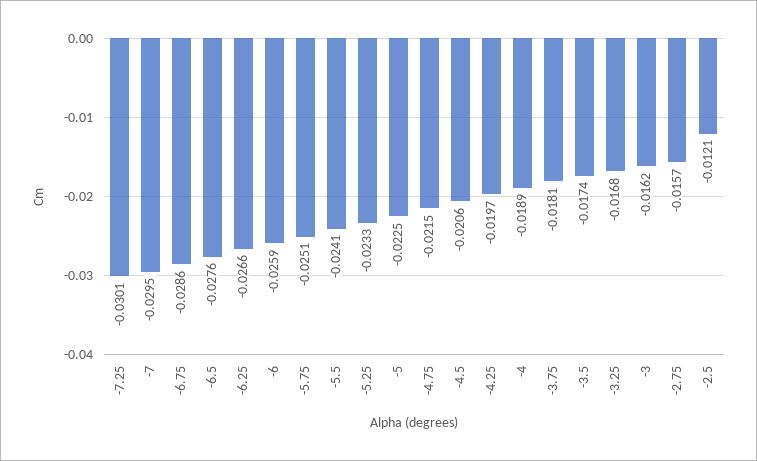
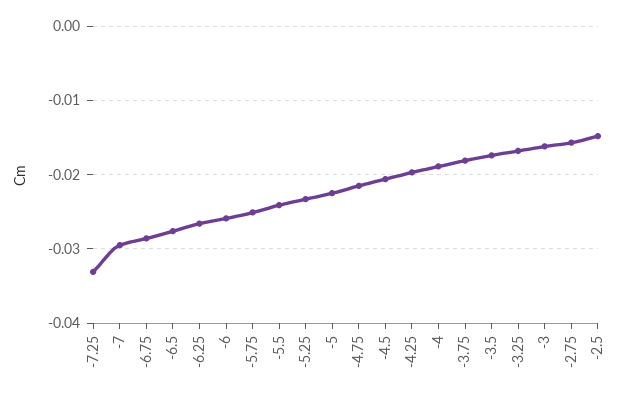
  {
-   "-7.25": -0.0301,
+   "-7.25": -0.033,
    "-7": -0.0295,
    "-6.75": -0.0286,
    "-6.5": -0.0276,
    "-6.25": -0.0266,
    "-6": -0.0259,
    "-5.75": -0.0251,
    "-5.5": -0.0241,
    "-5.25": -0.0233,
    "-5": -0.0225,
    "-4.75": -0.0215,
    "-4.5": -0.0206,
    "-4.25": -0.0197,
    "-4": -0.0189,
    "-3.75": -0.0181,
    "-3.5": -0.0174,
    "-3.25": -0.0168,
    "-3": -0.0162,
    "-2.75": -0.0157,
-   "-2.5": -0.0121
+   "-2.5": -0.015
  }

